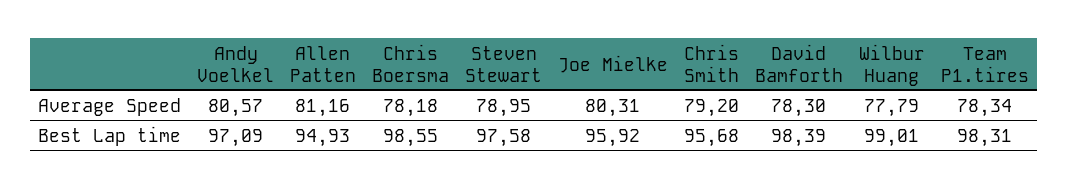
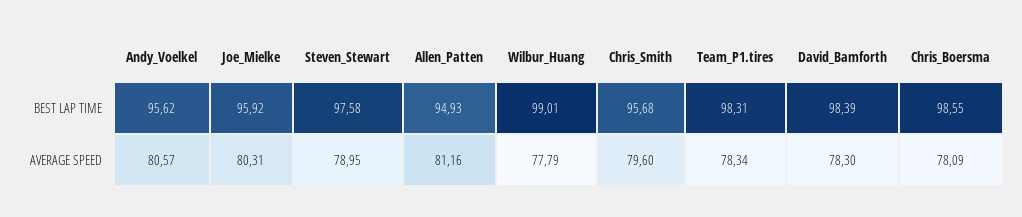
  {
    "Andy Voelkel": {
      "Average Speed": 80.57,
-     "Best Lap time": 97.09
+     "Best Lap time": 95.62
    },
    "Allen Patten": {
      "Average Speed": 81.16,
      "Best Lap time": 94.93
    },
    "Chris Boersma": {
-     "Average Speed": 78.18,
+     "Average Speed": 78.09,
      "Best Lap time": 98.55
    },
    "Steven Stewart": {
      "Average Speed": 78.95,
      "Best Lap time": 97.58
    },
    "Joe Mielke": {
      "Average Speed": 80.31,
      "Best Lap time": 95.92
    },
    "Chris Smith": {
-     "Average Speed": 79.2,
+     "Average Speed": 79.6,
      "Best Lap time": 95.68
    },
    "David Bamforth": {
      "Average Speed": 78.3,
      "Best Lap time": 98.39
    },
    "Wilbur Huang": {
      "Average Speed": 77.79,
      "Best Lap time": 99.01
    },
    "Team P1.tires": {
      "Average Speed": 78.34,
      "Best Lap time": 98.31
    }
  }

